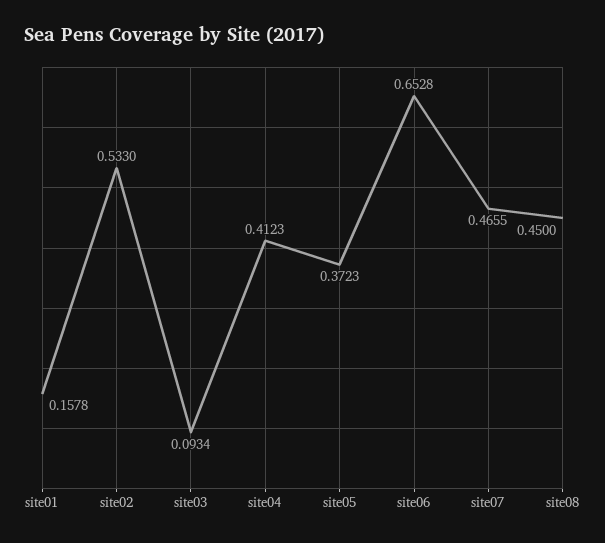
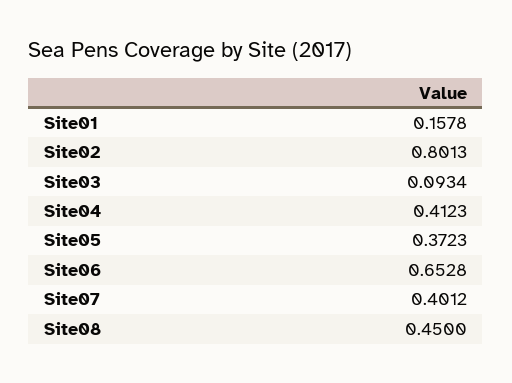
  {
    "site01": 0.1578,
-   "site02": 0.533,
+   "site02": 0.8013,
    "site03": 0.0934,
    "site04": 0.4123,
    "site05": 0.3723,
    "site06": 0.6528,
-   "site07": 0.4655,
+   "site07": 0.4012,
    "site08": 0.45
  }

